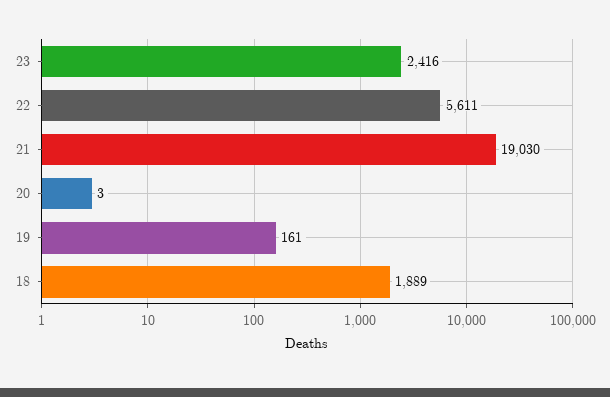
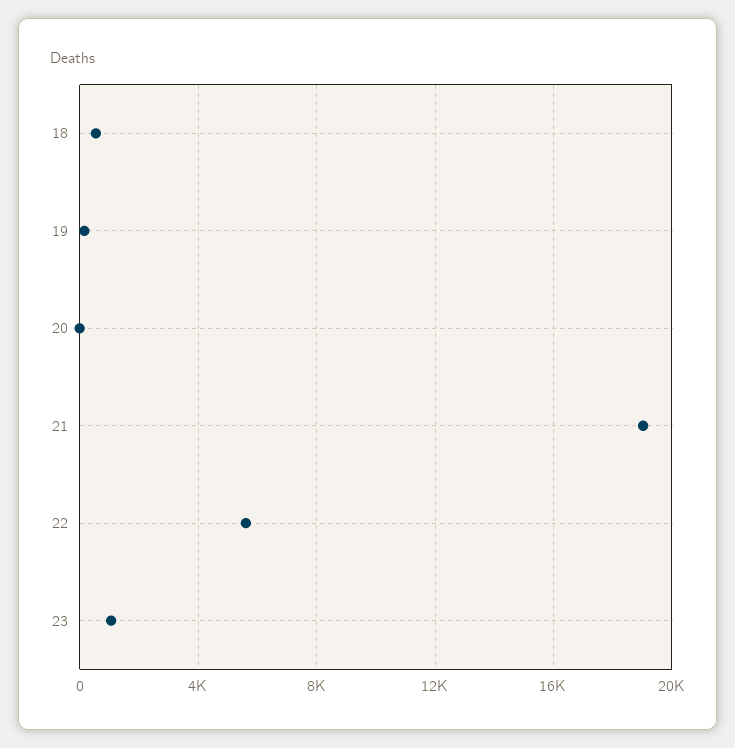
  {
-   "23": 2416,
+   "23": 1000,
    "22": 5611,
    "21": 19030,
    "20": 3,
    "19": 161,
-   "18": 1889
+   "18": 500
  }

